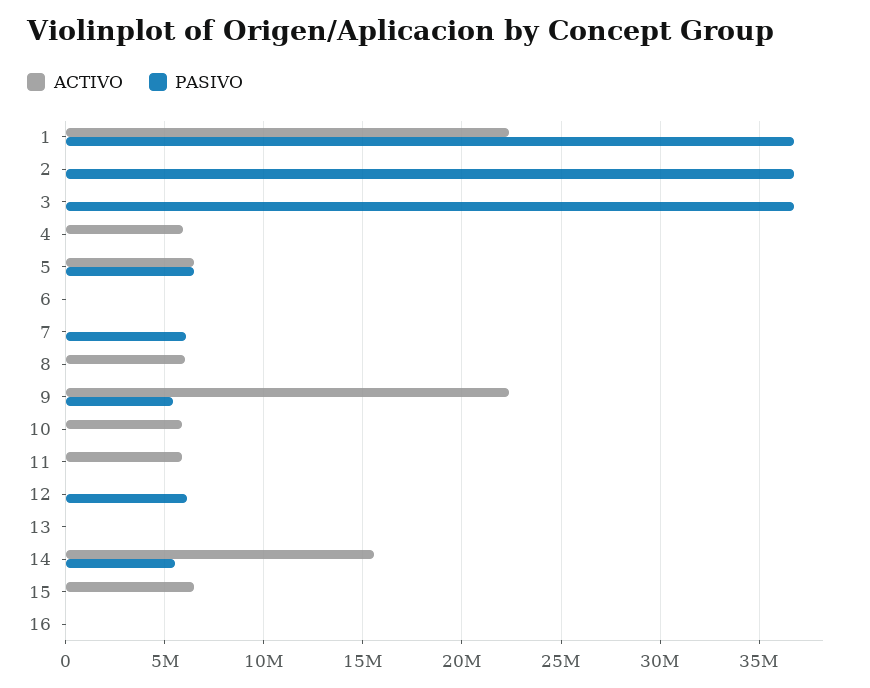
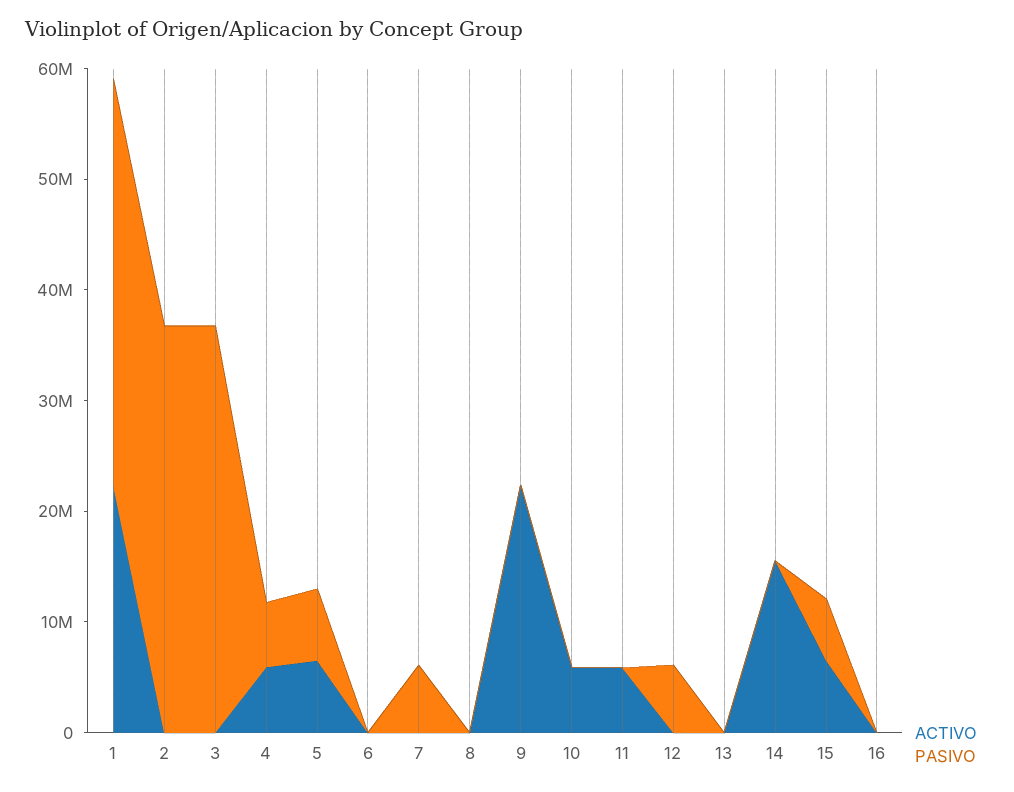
  {
    "ACTIVO": {
      "1": 22500000,
      "2": 0,
      "3": 0,
      "4": 6000000,
      "5": 6500000,
      "6": 0,
      "7": 0,
-     "8": 6000000,
+     "8": 0,
      "9": 22500000,
      "10": 6000000,
      "11": 6000000,
      "12": 0,
      "13": 0,
      "14": 15500000,
      "15": 6500000,
      "16": 0
    },
    "PASIVO": {
      "1": 37000000,
      "2": 37000000,
      "3": 37000000,
-     "4": 0,
+     "4": 6000000,
      "5": 6500000,
      "6": 0,
      "7": 6000000,
      "8": 0,
-     "9": 5500000,
+     "9": 0,
      "10": 0,
      "11": 0,
      "12": 6000000,
      "13": 0,
-     "14": 5500000,
+     "14": 0,
-     "15": 0,
+     "15": 6000000,
      "16": 0
    }
  }

